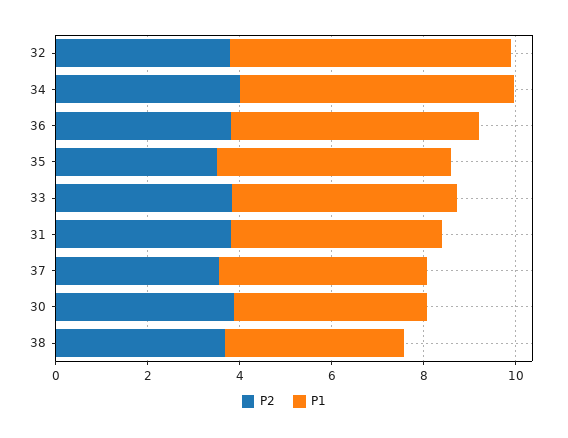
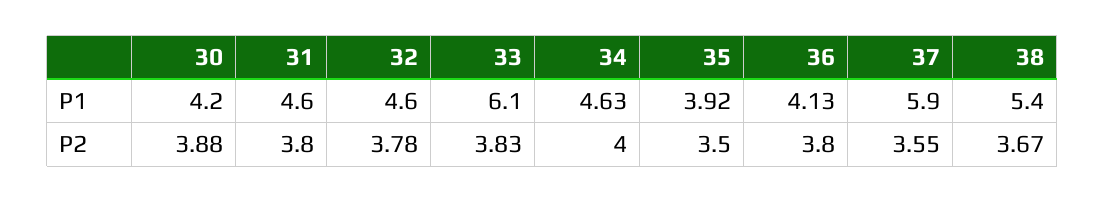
  {
    "P2": {
      "32": 3.78,
      "34": 4,
      "36": 3.8,
      "35": 3.5,
      "33": 3.83,
      "31": 3.8,
      "37": 3.55,
      "30": 3.88,
      "38": 3.67
    },
    "P1": {
-     "32": 6,
+     "32": 4.6,
-     "34": 6,
+     "34": 4.63,
-     "36": 5.5,
+     "36": 4.13,
-     "35": 5,
+     "35": 3.92,
-     "33": 5,
+     "33": 6.1,
      "31": 4.6,
-     "37": 4.5,
+     "37": 5.9,
      "30": 4.2,
-     "38": 4
+     "38": 5.4
    }
  }

